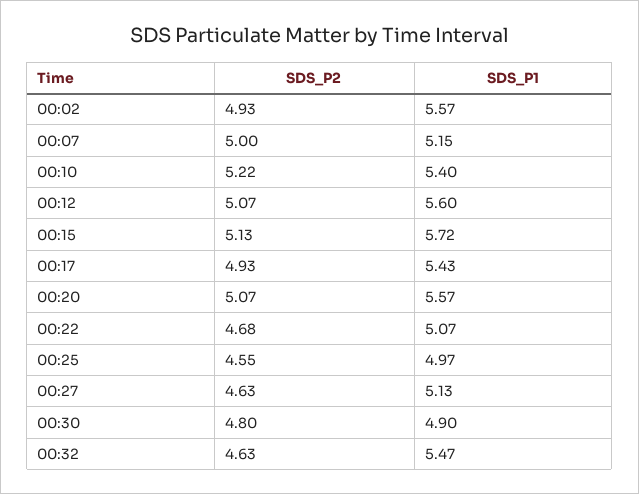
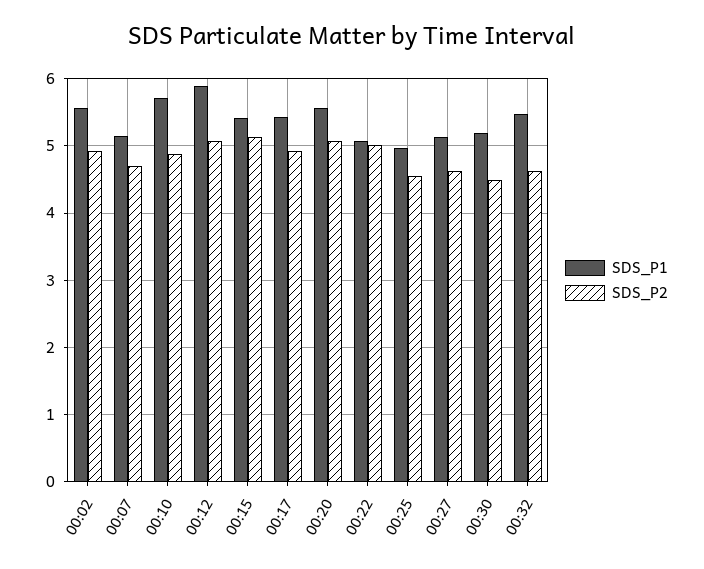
  {
    "SDS_P2": {
      "00:02": 4.93,
-     "00:07": 5,
+     "00:07": 4.7,
-     "00:10": 5.22,
+     "00:10": 4.9,
      "00:12": 5.07,
      "00:15": 5.13,
      "00:17": 4.93,
      "00:20": 5.07,
-     "00:22": 4.68,
+     "00:22": 5,
      "00:25": 4.55,
      "00:27": 4.63,
-     "00:30": 4.8,
+     "00:30": 4.5,
      "00:32": 4.63
    },
    "SDS_P1": {
      "00:02": 5.57,
      "00:07": 5.15,
-     "00:10": 5.4,
+     "00:10": 5.7,
-     "00:12": 5.6,
+     "00:12": 5.9,
-     "00:15": 5.72,
+     "00:15": 5.4,
      "00:17": 5.43,
      "00:20": 5.57,
      "00:22": 5.07,
      "00:25": 4.97,
      "00:27": 5.13,
-     "00:30": 4.9,
+     "00:30": 5.2,
      "00:32": 5.47
    }
  }

